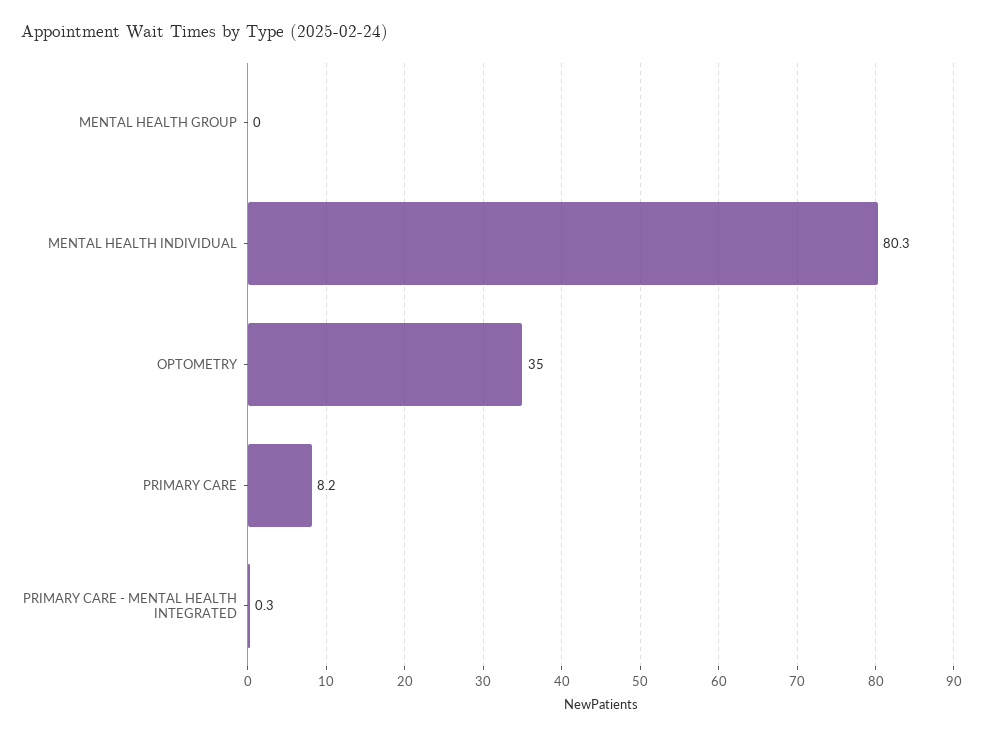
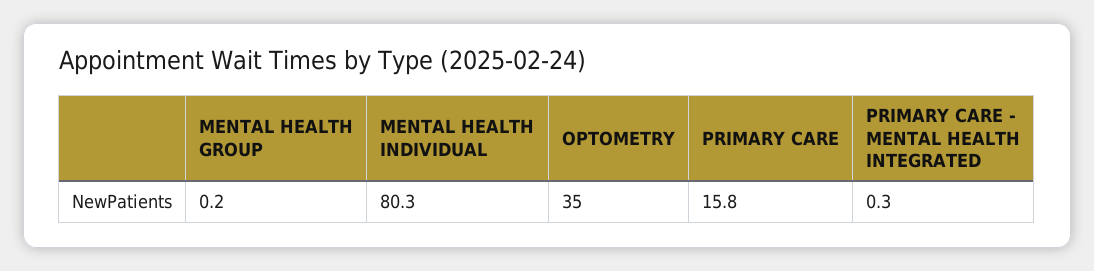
  {
-   "MENTAL HEALTH GROUP": 0,
+   "MENTAL HEALTH GROUP": 0.2,
    "MENTAL HEALTH INDIVIDUAL": 80.3,
    "OPTOMETRY": 35,
-   "PRIMARY CARE": 8.2,
+   "PRIMARY CARE": 15.8,
    "PRIMARY CARE - MENTAL HEALTH INTEGRATED": 0.3
  }

